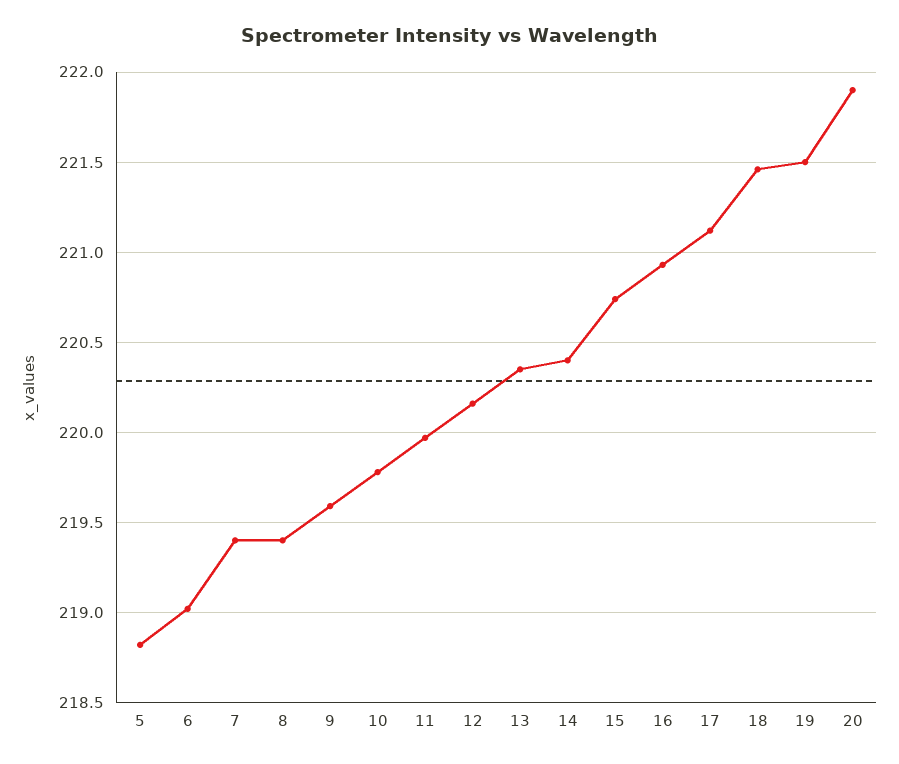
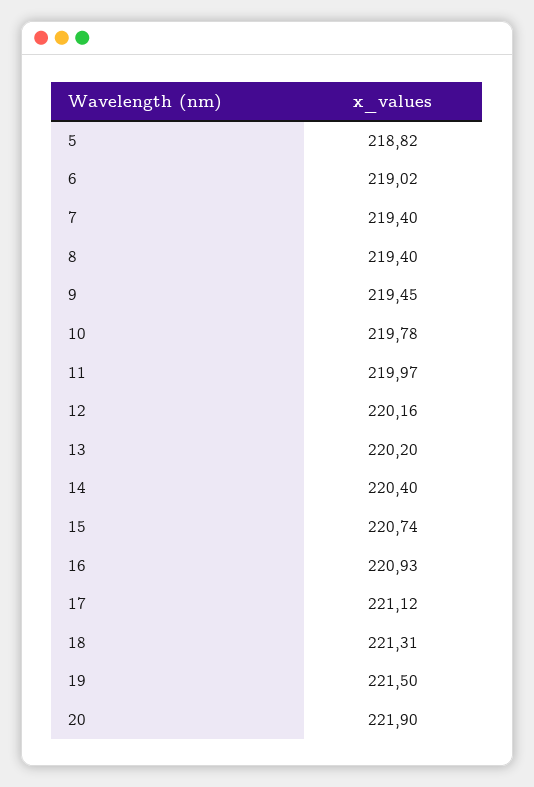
  {
    "5": 218.82,
    "6": 219.02,
    "7": 219.4,
    "8": 219.4,
-   "9": 219.6,
+   "9": 219.45,
    "10": 219.78,
    "11": 219.97,
    "12": 220.16,
-   "13": 220.35,
+   "13": 220.2,
    "14": 220.4,
    "15": 220.74,
    "16": 220.93,
    "17": 221.12,
-   "18": 221.45,
+   "18": 221.31,
    "19": 221.5,
    "20": 221.9
  }

